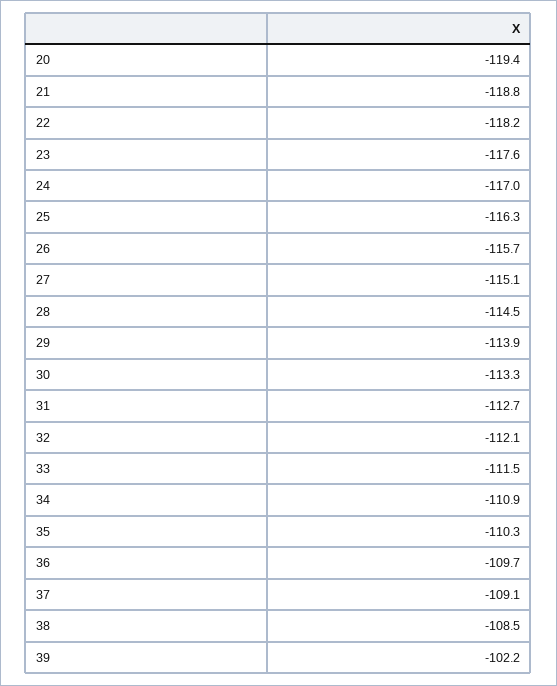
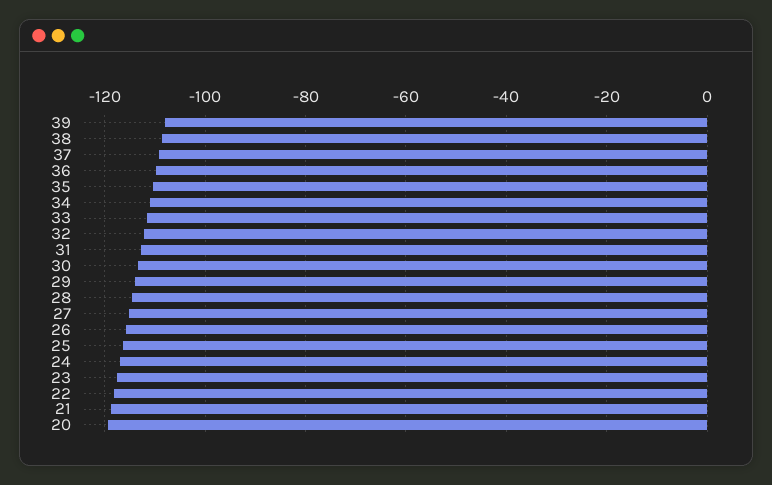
  {
    "20": -119.4,
    "21": -118.8,
    "22": -118.2,
    "23": -117.6,
    "24": -117,
    "25": -116.3,
    "26": -115.7,
    "27": -115.1,
    "28": -114.5,
    "29": -113.9,
    "30": -113.3,
    "31": -112.7,
    "32": -112.1,
    "33": -111.5,
    "34": -110.9,
    "35": -110.3,
    "36": -109.7,
    "37": -109.1,
    "38": -108.5,
-   "39": -102.2
+   "39": -108
  }

